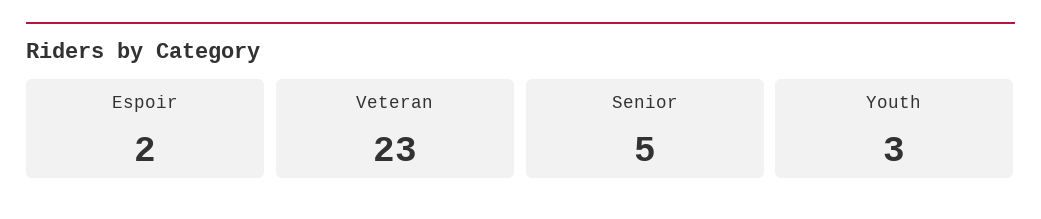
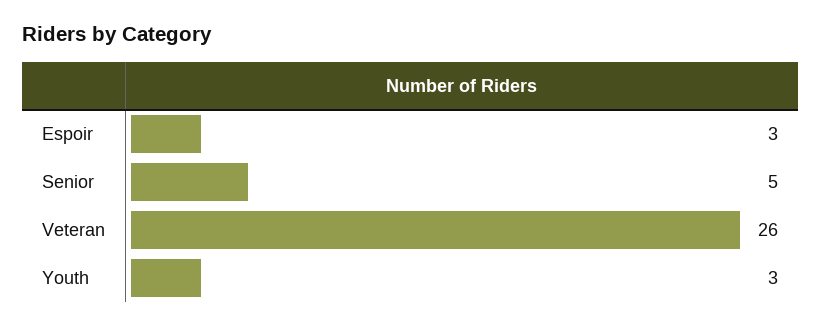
  {
-   "Espoir": 2,
+   "Espoir": 3,
-   "Veteran": 23,
+   "Veteran": 26,
    "Senior": 5,
    "Youth": 3
  }

